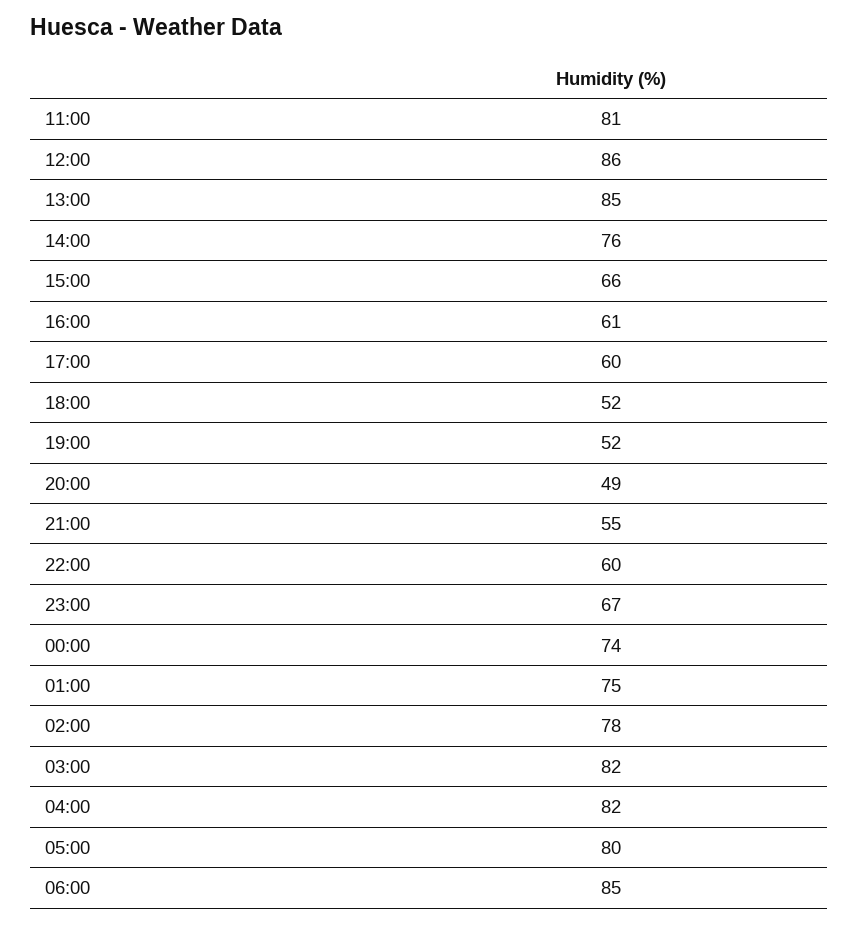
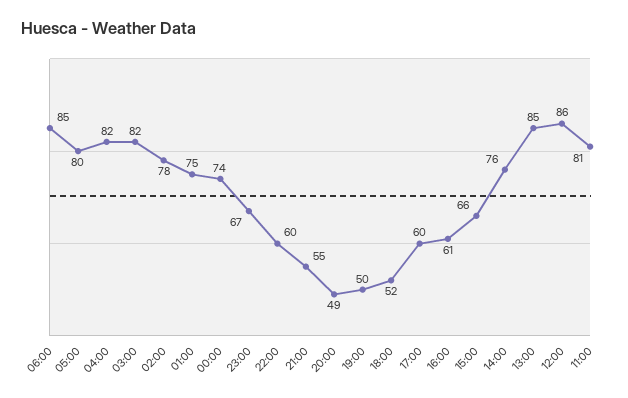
  {
    "11:00": 81,
    "12:00": 86,
    "13:00": 85,
    "14:00": 76,
    "15:00": 66,
    "16:00": 61,
    "17:00": 60,
    "18:00": 52,
-   "19:00": 52,
+   "19:00": 50,
    "20:00": 49,
    "21:00": 55,
    "22:00": 60,
    "23:00": 67,
    "00:00": 74,
    "01:00": 75,
    "02:00": 78,
    "03:00": 82,
    "04:00": 82,
    "05:00": 80,
    "06:00": 85
  }

